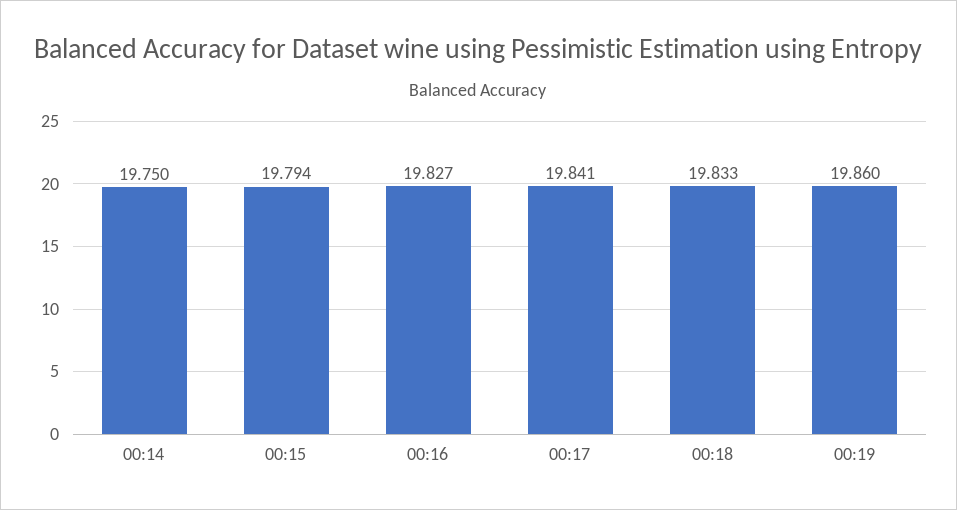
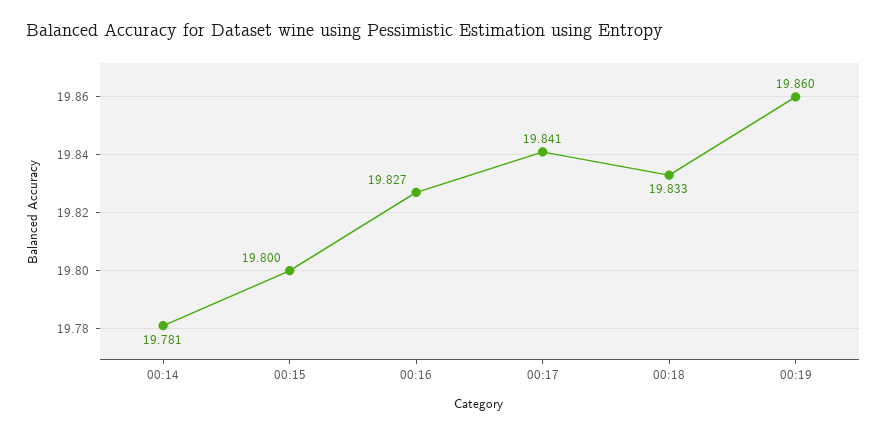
  {
-   "00:14": 19.75,
+   "00:14": 19.781,
-   "00:15": 19.794,
+   "00:15": 19.8,
    "00:16": 19.827,
    "00:17": 19.841,
    "00:18": 19.833,
    "00:19": 19.86
  }

